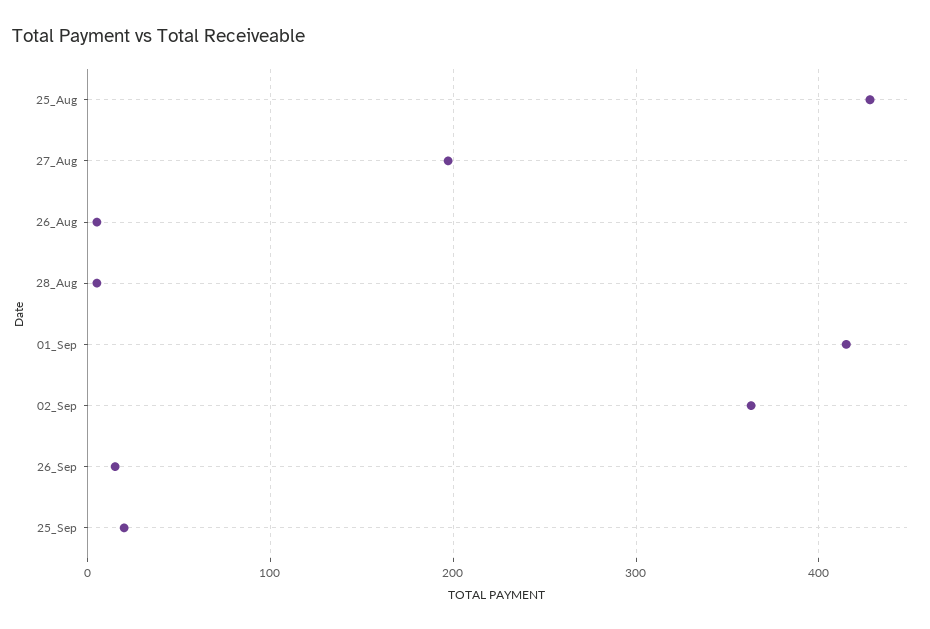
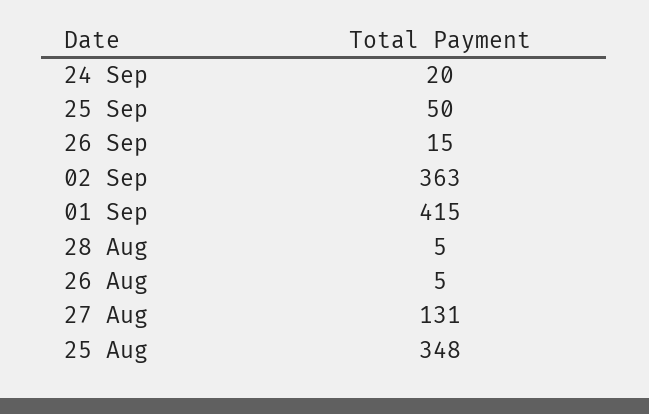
  {
-   "25_Aug": 430,
+   "25_Aug": 348,
-   "27_Aug": 200,
+   "27_Aug": 131,
    "26_Aug": 5,
    "28_Aug": 5,
    "01_Sep": 415,
    "02_Sep": 363,
    "26_Sep": 15,
-   "25_Sep": 20
+   "25_Sep": 50,
+   "24 Sep": 20
  }

